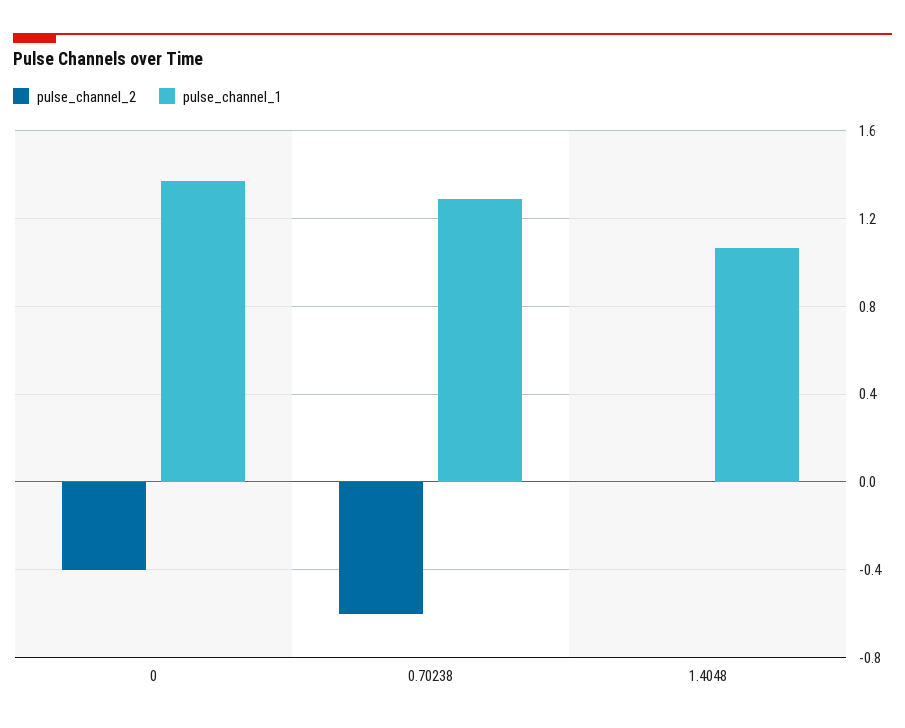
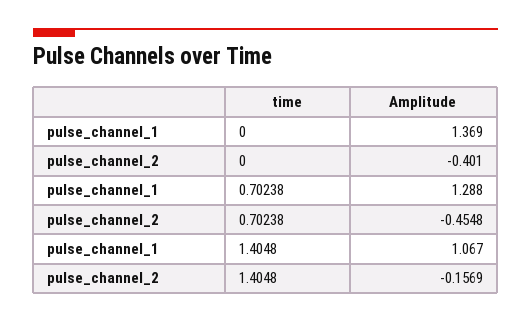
  {
    "pulse_channel_2": {
      "0": -0.401,
-     "0.70238": -0.6,
+     "0.70238": -0.4548,
-     "1.4048": 0
+     "1.4048": -0.1569
    },
    "pulse_channel_1": {
      "0": 1.369,
      "0.70238": 1.288,
      "1.4048": 1.067
    }
  }

